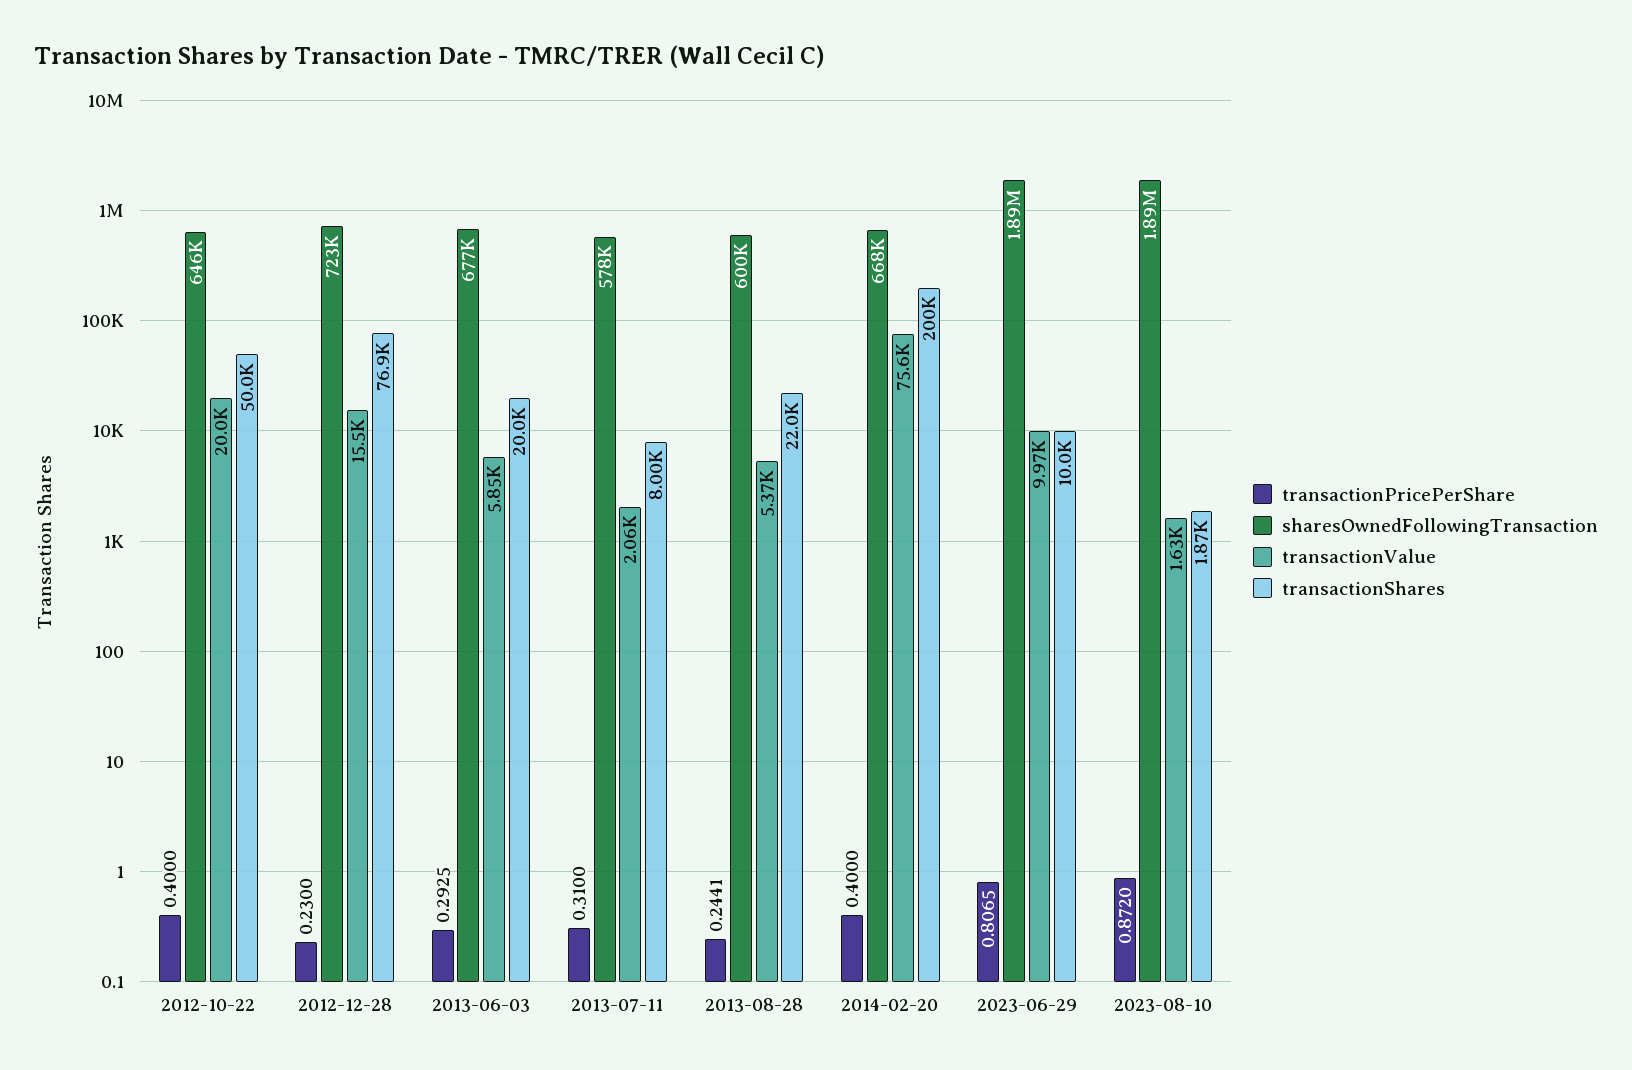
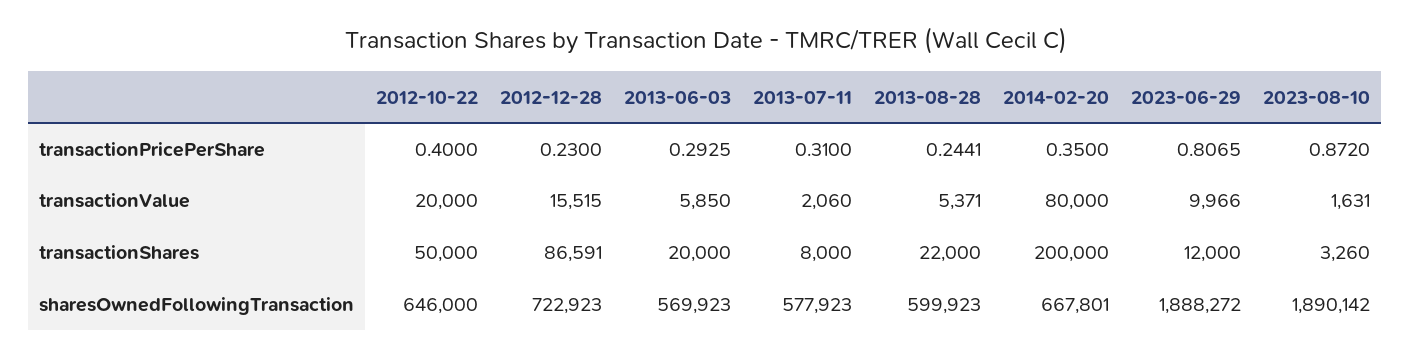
  {
    "transactionPricePerShare": {
      "2012-10-22": 0.4,
      "2012-12-28": 0.23,
      "2013-06-03": 0.2925,
      "2013-07-11": 0.31,
      "2013-08-28": 0.2441,
-     "2014-02-20": 0.4,
+     "2014-02-20": 0.35,
      "2023-06-29": 0.8065,
      "2023-08-10": 0.872
    },
    "sharesOwnedFollowingTransaction": {
      "2012-10-22": 646000,
      "2012-12-28": 722923,
-     "2013-06-03": 677000,
+     "2013-06-03": 569923,
      "2013-07-11": 577923,
      "2013-08-28": 599923,
      "2014-02-20": 667801,
      "2023-06-29": 1888272,
      "2023-08-10": 1890142
    },
    "transactionValue": {
      "2012-10-22": 20000,
      "2012-12-28": 15515,
      "2013-06-03": 5850,
      "2013-07-11": 2060,
      "2013-08-28": 5371,
-     "2014-02-20": 75600,
+     "2014-02-20": 80000,
      "2023-06-29": 9966,
      "2023-08-10": 1631
    },
    "transactionShares": {
      "2012-10-22": 50000,
-     "2012-12-28": 76900,
+     "2012-12-28": 86591,
      "2013-06-03": 20000,
      "2013-07-11": 8000,
      "2013-08-28": 22000,
      "2014-02-20": 200000,
-     "2023-06-29": 10000,
+     "2023-06-29": 12000,
-     "2023-08-10": 1870
+     "2023-08-10": 3260
    }
  }

